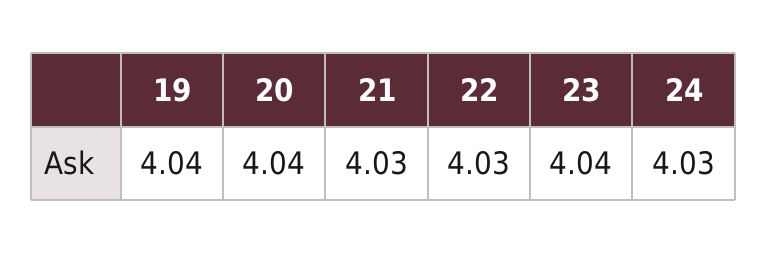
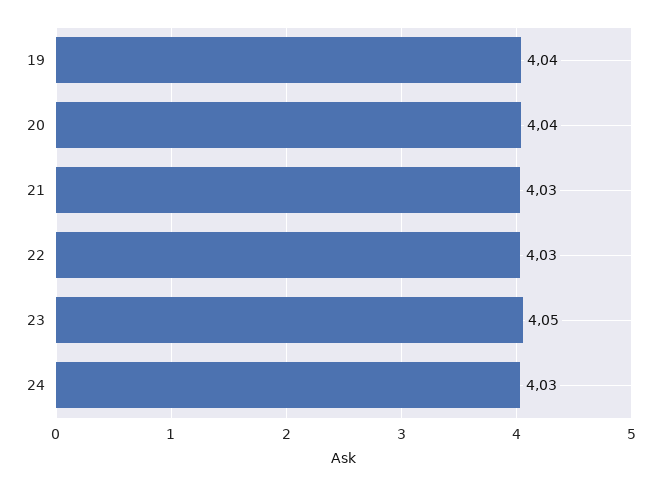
  {
    "19": 4.04,
    "20": 4.04,
    "21": 4.03,
    "22": 4.03,
-   "23": 4.04,
+   "23": 4.05,
    "24": 4.03
  }

